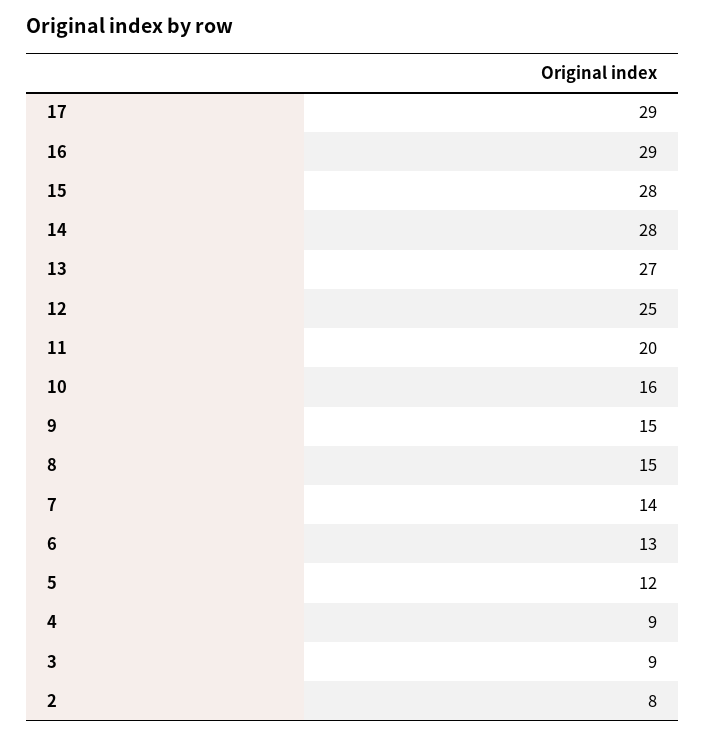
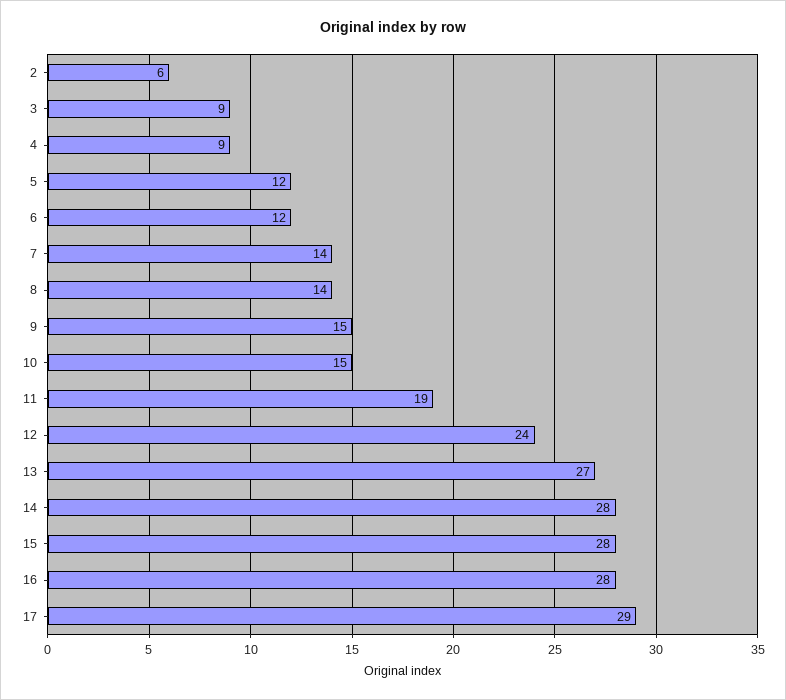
  {
    "17": 29,
-   "16": 29,
+   "16": 28,
    "15": 28,
    "14": 28,
    "13": 27,
-   "12": 25,
+   "12": 24,
-   "11": 20,
+   "11": 19,
-   "10": 16,
+   "10": 15,
    "9": 15,
-   "8": 15,
+   "8": 14,
    "7": 14,
-   "6": 13,
+   "6": 12,
    "5": 12,
    "4": 9,
    "3": 9,
-   "2": 8
+   "2": 6
  }

